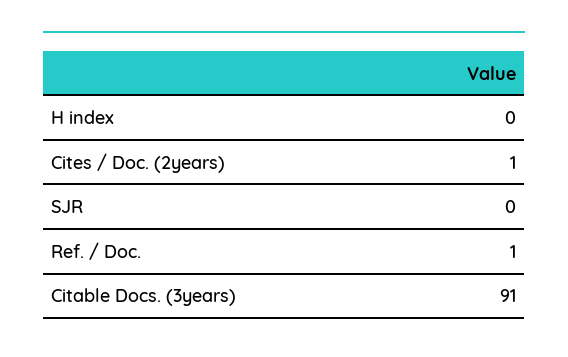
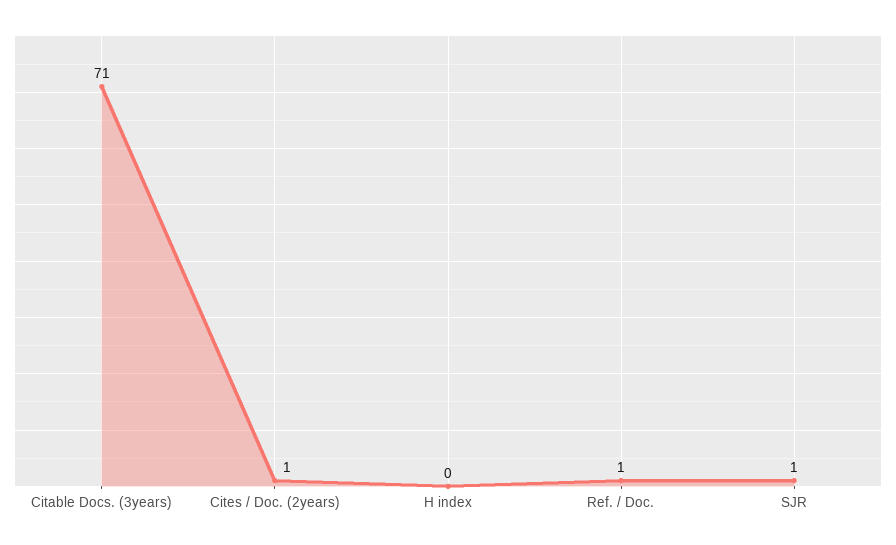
  {
    "H index": 0,
    "Cites / Doc. (2years)": 1,
-   "SJR": 0,
+   "SJR": 1,
    "Ref. / Doc.": 1,
-   "Citable Docs. (3years)": 91
+   "Citable Docs. (3years)": 71
  }

